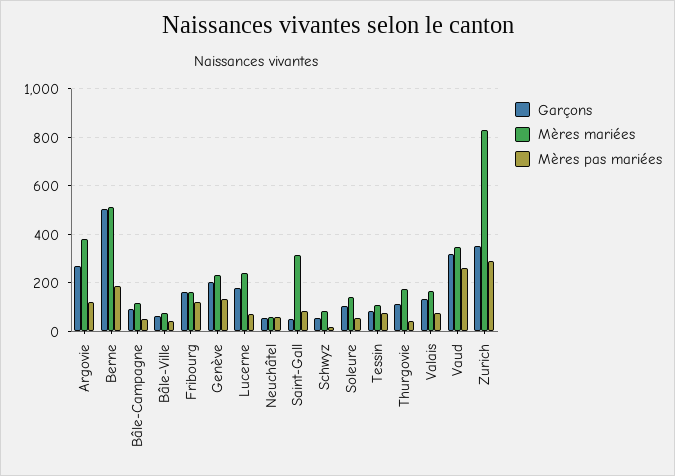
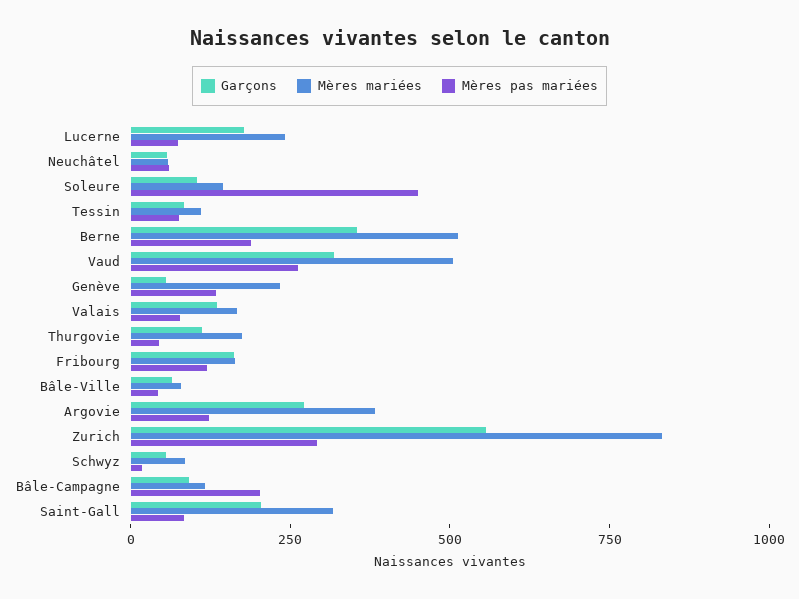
  {
    "Garçons": {
      "Argovie": 275,
-     "Berne": 500,
+     "Berne": 350,
      "Bâle-Campagne": 100,
      "Bâle-Ville": 75,
      "Fribourg": 150,
-     "Genève": 200,
+     "Genève": 50,
      "Lucerne": 175,
      "Neuchâtel": 50,
-     "Saint-Gall": 50,
+     "Saint-Gall": 200,
      "Schwyz": 50,
      "Soleure": 100,
      "Tessin": 75,
      "Thurgovie": 100,
      "Valais": 125,
      "Vaud": 325,
-     "Zurich": 350
+     "Zurich": 550
    },
    "Mères mariées": {
      "Argovie": 375,
      "Berne": 525,
      "Bâle-Campagne": 125,
      "Bâle-Ville": 75,
      "Fribourg": 175,
      "Genève": 225,
      "Lucerne": 250,
      "Neuchâtel": 50,
      "Saint-Gall": 325,
      "Schwyz": 75,
      "Soleure": 150,
      "Tessin": 100,
      "Thurgovie": 175,
      "Valais": 175,
-     "Vaud": 350,
+     "Vaud": 500,
      "Zurich": 825
    },
    "Mères pas mariées": {
      "Argovie": 125,
      "Berne": 200,
-     "Bâle-Campagne": 50,
+     "Bâle-Campagne": 200,
      "Bâle-Ville": 50,
      "Fribourg": 125,
      "Genève": 125,
      "Lucerne": 75,
      "Neuchâtel": 50,
      "Saint-Gall": 75,
      "Schwyz": 25,
-     "Soleure": 50,
+     "Soleure": 450,
      "Tessin": 75,
      "Thurgovie": 50,
      "Valais": 75,
      "Vaud": 250,
      "Zurich": 300
    }
  }

